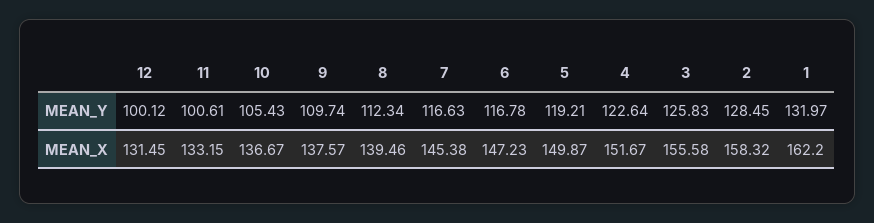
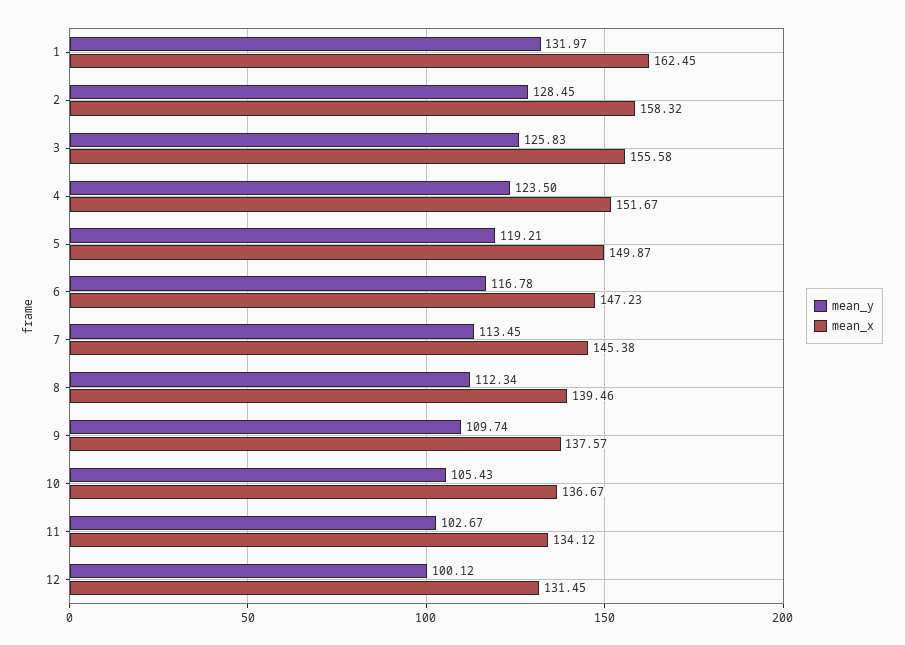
  {
    "MEAN_Y": {
      "12": 100.12,
-     "11": 100.61,
+     "11": 102.67,
      "10": 105.43,
      "9": 109.74,
      "8": 112.34,
-     "7": 116.63,
+     "7": 113.45,
      "6": 116.78,
      "5": 119.21,
-     "4": 122.64,
+     "4": 123.5,
      "3": 125.83,
      "2": 128.45,
      "1": 131.97
    },
    "MEAN_X": {
      "12": 131.45,
-     "11": 133.15,
+     "11": 134.12,
      "10": 136.67,
      "9": 137.57,
      "8": 139.46,
      "7": 145.38,
      "6": 147.23,
      "5": 149.87,
      "4": 151.67,
      "3": 155.58,
      "2": 158.32,
-     "1": 162.2
+     "1": 162.45
    }
  }

